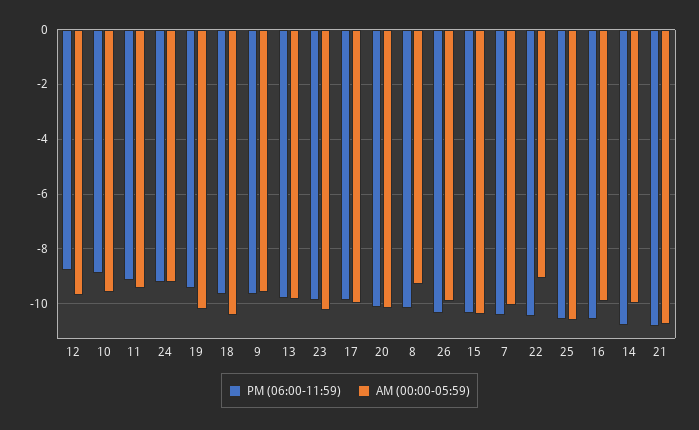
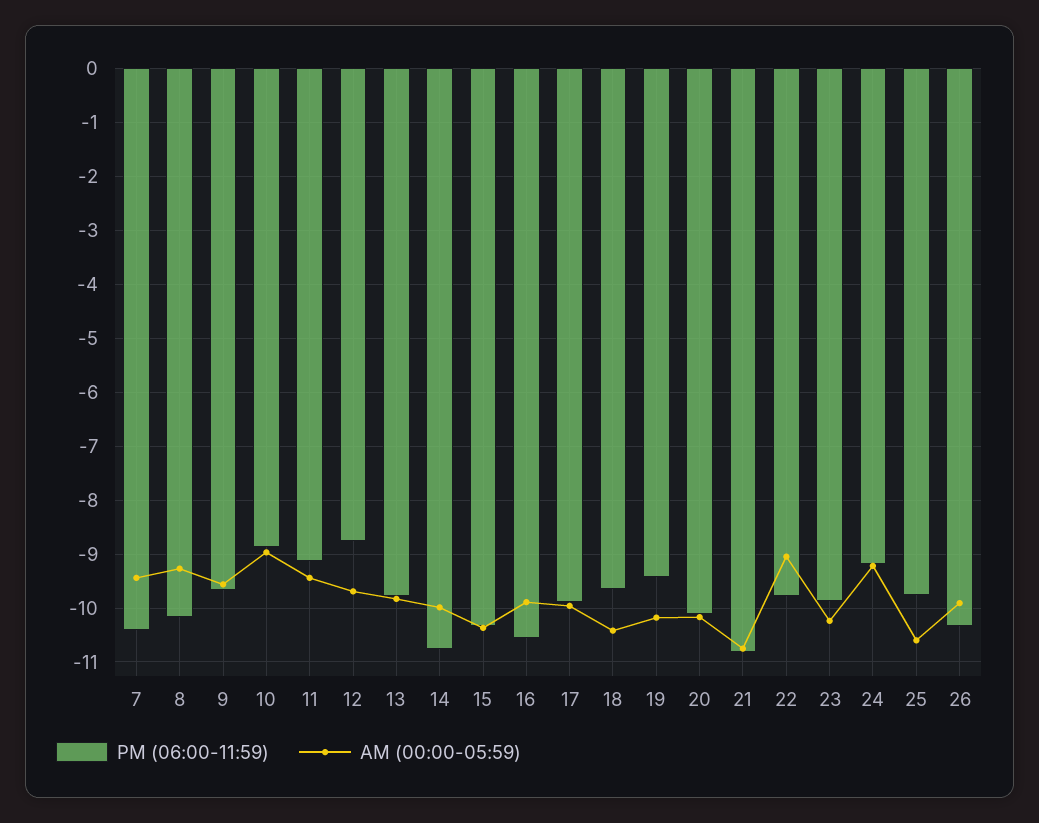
  {
    "PM (06:00-11:59)": {
      "12": -8.8,
      "10": -8.8,
      "11": -9.2,
      "24": -9.2,
      "19": -9.4,
      "18": -9.6,
      "9": -9.6,
      "13": -9.8,
      "23": -9.8,
      "17": -9.8,
      "20": -10.2,
      "8": -10.2,
      "26": -10.4,
      "15": -10.4,
      "7": -10.4,
-     "22": -10.5,
+     "22": -9.8,
-     "25": -10.5,
+     "25": -9.8,
      "16": -10.6,
      "14": -10.8,
      "21": -10.8
    },
    "AM (00:00-05:59)": {
      "12": -9.6,
-     "10": -9.5,
+     "10": -9,
      "11": -9.4,
      "24": -9.2,
      "19": -10.2,
      "18": -10.4,
      "9": -9.6,
      "13": -9.8,
      "23": -10.2,
      "17": -10,
      "20": -10.2,
      "8": -9.2,
      "26": -10,
      "15": -10.4,
-     "7": -10,
+     "7": -9.4,
      "22": -9,
      "25": -10.6,
      "16": -9.8,
      "14": -10,
      "21": -10.8
    }
  }

